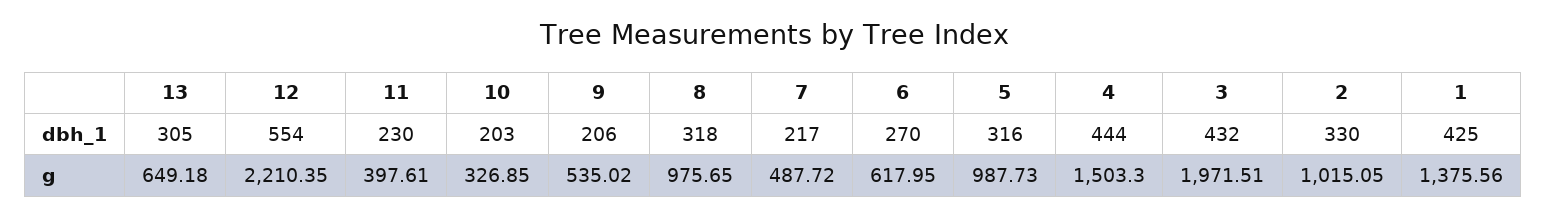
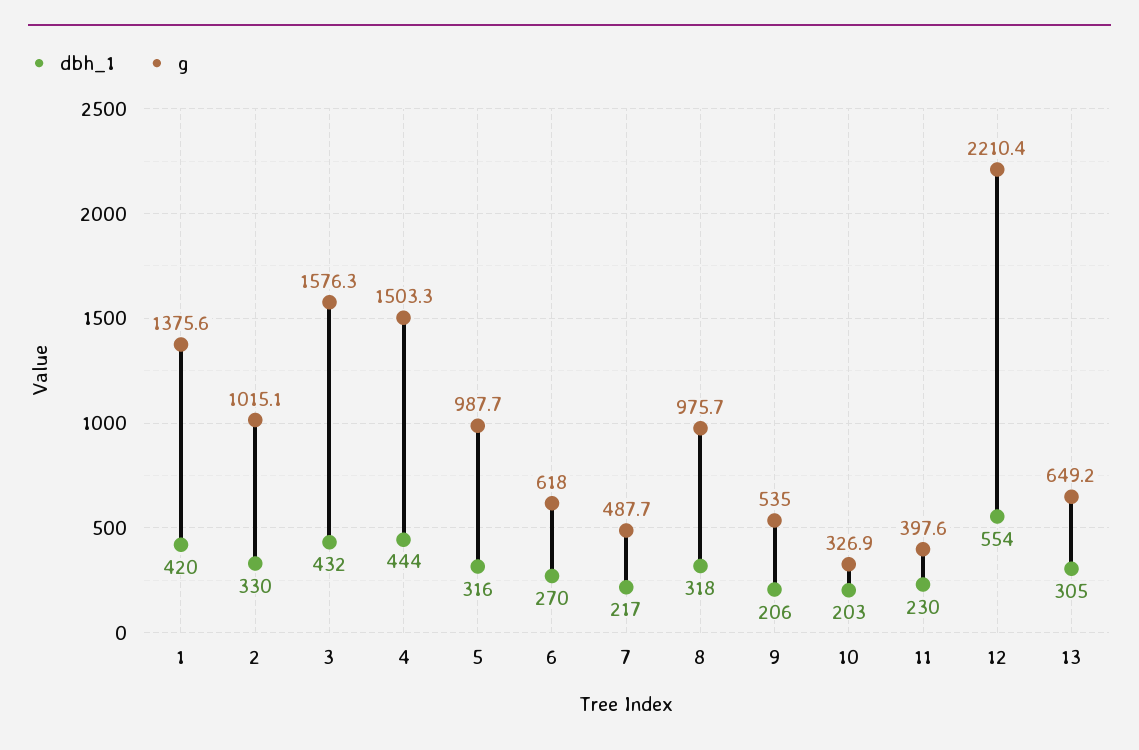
  {
    "dbh_1": {
      "13": 305,
      "12": 554,
      "11": 230,
      "10": 203,
      "9": 206,
      "8": 318,
      "7": 217,
      "6": 270,
      "5": 316,
      "4": 444,
      "3": 432,
      "2": 330,
-     "1": 425
+     "1": 420
    },
    "g": {
      "13": 649.18,
      "12": 2210.35,
      "11": 397.61,
      "10": 326.85,
      "9": 535.02,
      "8": 975.65,
      "7": 487.72,
      "6": 617.95,
      "5": 987.73,
      "4": 1503.3,
-     "3": 1971.51,
+     "3": 1576.3,
      "2": 1015.05,
      "1": 1375.56
    }
  }

